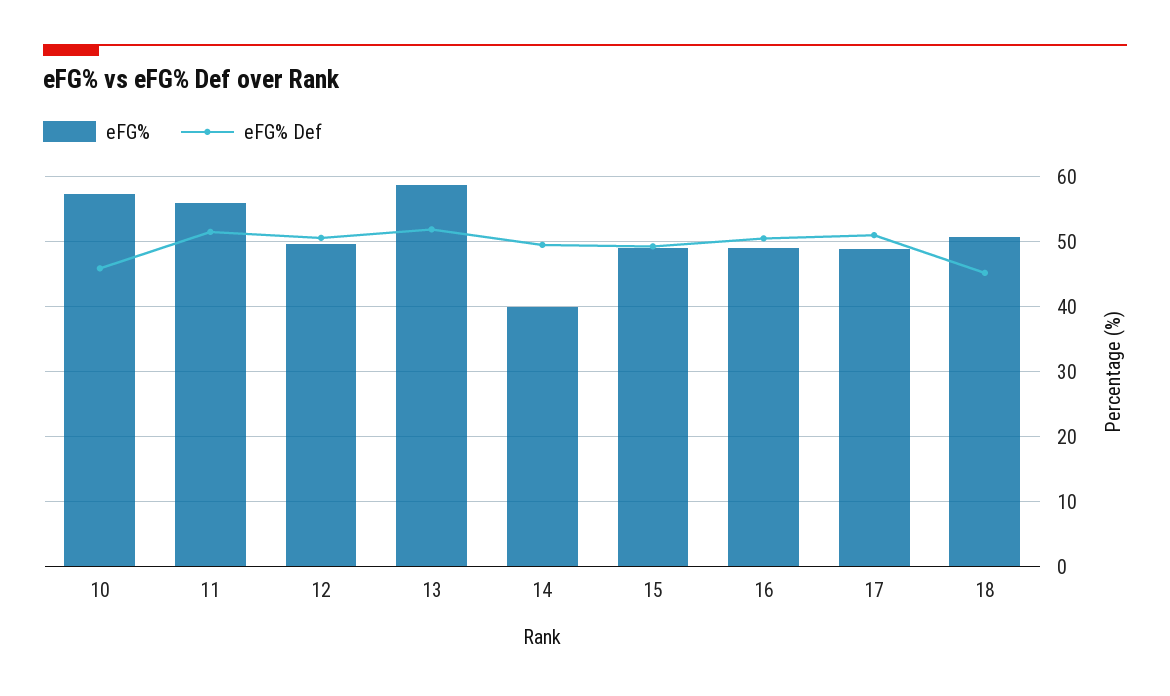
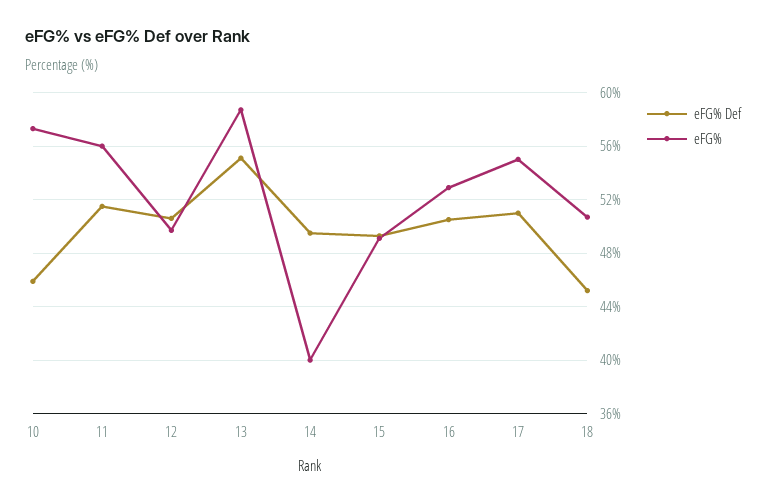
  {
    "eFG%": {
      "10": 57.5,
      "11": 56,
      "12": 49.5,
      "13": 58.5,
      "14": 40,
      "15": 49,
-     "16": 49,
+     "16": 53,
-     "17": 49,
+     "17": 55,
      "18": 50.5
    },
    "eFG% Def": {
      "10": 46,
      "11": 51.5,
      "12": 50.5,
-     "13": 52,
+     "13": 55,
      "14": 49.5,
      "15": 49.5,
      "16": 50.5,
      "17": 51,
      "18": 45
    }
  }

